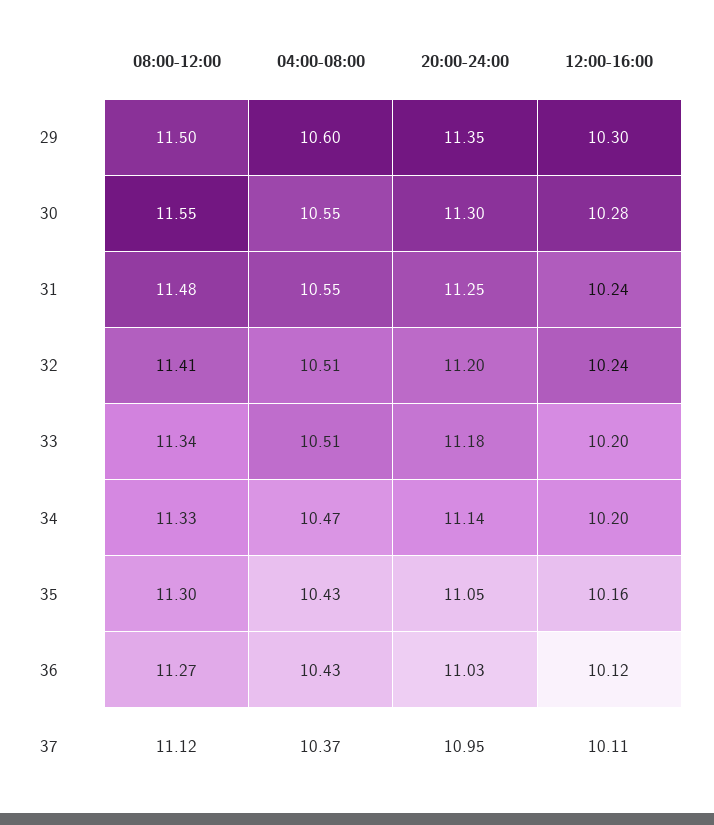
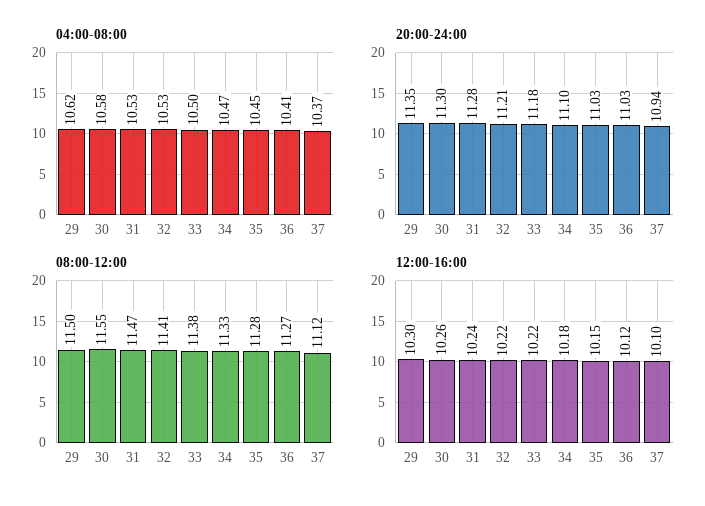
  {
    "08:00-12:00": {
      "29": 11.5,
      "30": 11.55,
-     "31": 11.48,
+     "31": 11.47,
      "32": 11.41,
-     "33": 11.34,
+     "33": 11.38,
      "34": 11.33,
-     "35": 11.3,
+     "35": 11.28,
      "36": 11.27,
      "37": 11.12
    },
    "04:00-08:00": {
-     "29": 10.6,
+     "29": 10.62,
-     "30": 10.55,
+     "30": 10.58,
-     "31": 10.55,
+     "31": 10.53,
-     "32": 10.51,
+     "32": 10.53,
-     "33": 10.51,
+     "33": 10.5,
      "34": 10.47,
-     "35": 10.43,
+     "35": 10.45,
-     "36": 10.43,
+     "36": 10.41,
      "37": 10.37
    },
    "20:00-24:00": {
      "29": 11.35,
      "30": 11.3,
-     "31": 11.25,
+     "31": 11.28,
-     "32": 11.2,
+     "32": 11.21,
      "33": 11.18,
-     "34": 11.14,
+     "34": 11.1,
-     "35": 11.05,
+     "35": 11.03,
      "36": 11.03,
-     "37": 10.95
+     "37": 10.94
    },
    "12:00-16:00": {
      "29": 10.3,
-     "30": 10.28,
+     "30": 10.26,
      "31": 10.24,
-     "32": 10.24,
+     "32": 10.22,
-     "33": 10.2,
+     "33": 10.22,
-     "34": 10.2,
+     "34": 10.18,
-     "35": 10.16,
+     "35": 10.15,
      "36": 10.12,
-     "37": 10.11
+     "37": 10.1
    }
  }

